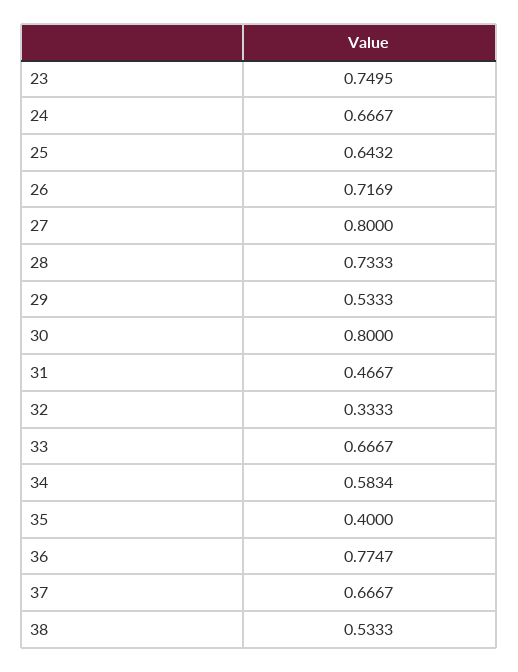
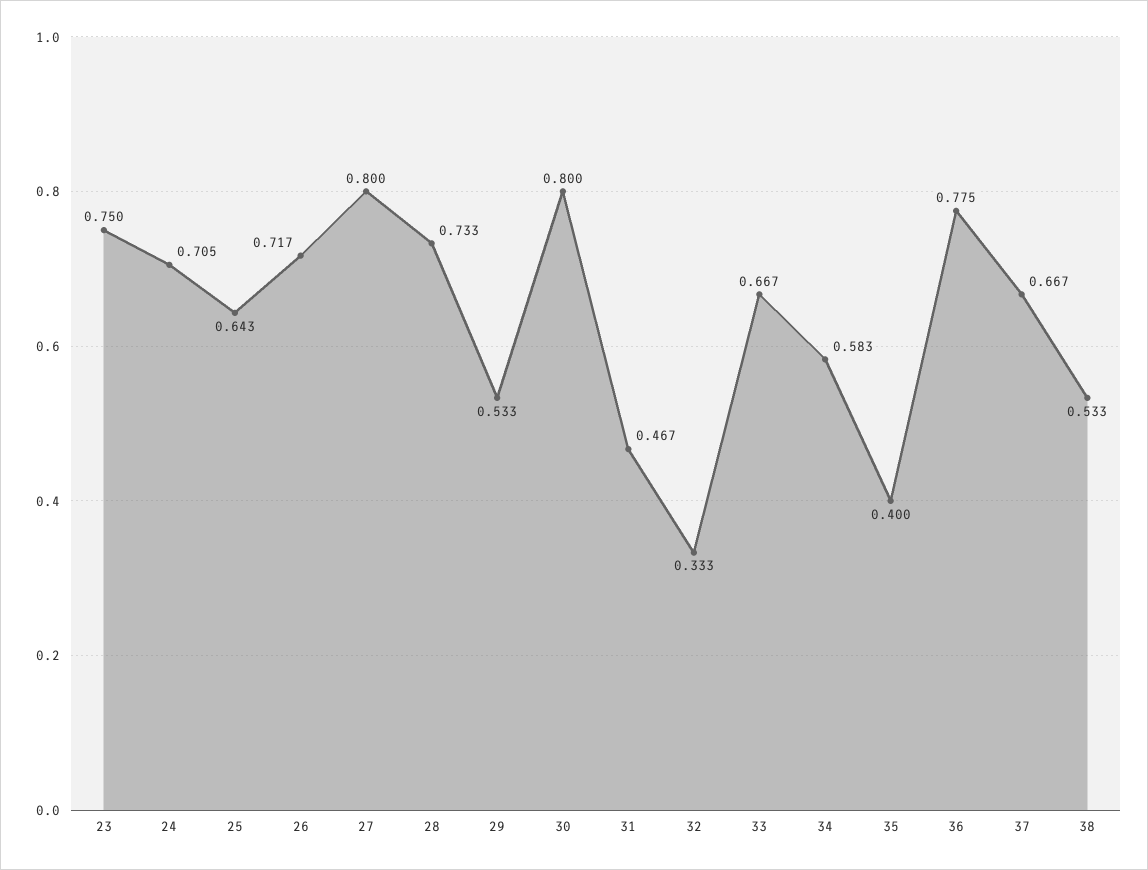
  {
    "23": 0.7495,
-   "24": 0.6667,
+   "24": 0.705,
    "25": 0.6432,
    "26": 0.7169,
    "27": 0.8,
    "28": 0.7333,
    "29": 0.5333,
    "30": 0.8,
    "31": 0.4667,
    "32": 0.3333,
    "33": 0.6667,
    "34": 0.5834,
    "35": 0.4,
    "36": 0.7747,
    "37": 0.6667,
    "38": 0.5333
  }

